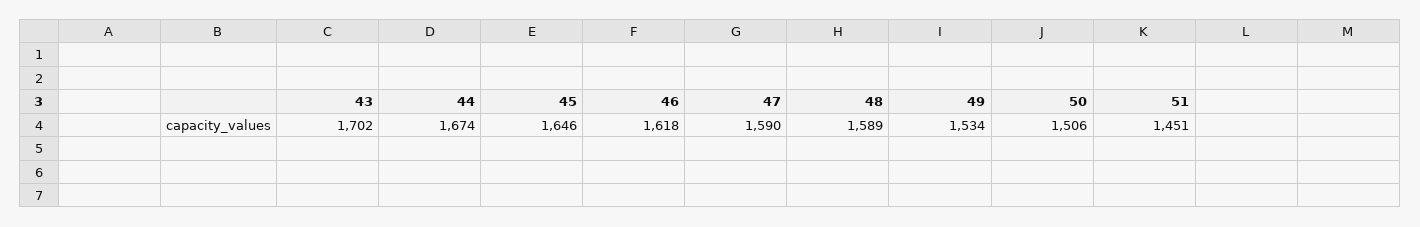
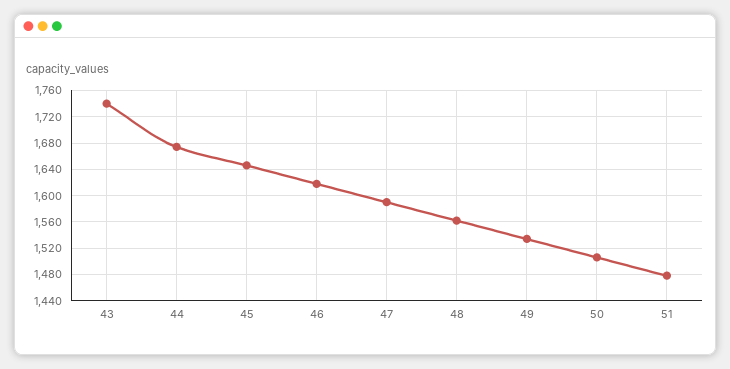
  {
-   "43": 1702,
+   "43": 1740,
    "44": 1674,
    "45": 1646,
    "46": 1618,
    "47": 1590,
-   "48": 1589,
+   "48": 1560,
    "49": 1534,
    "50": 1506,
-   "51": 1451
+   "51": 1480
  }

